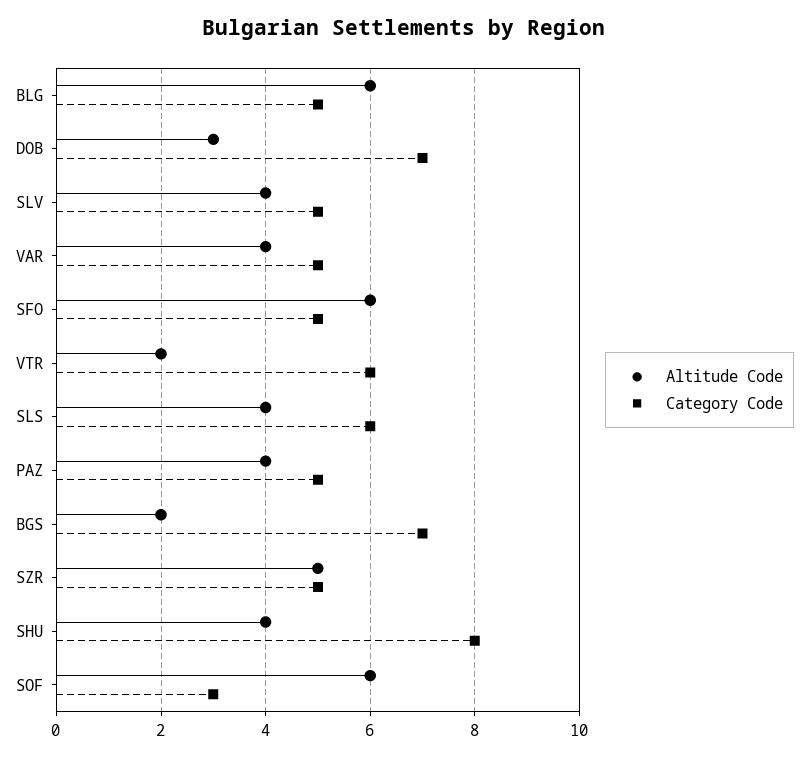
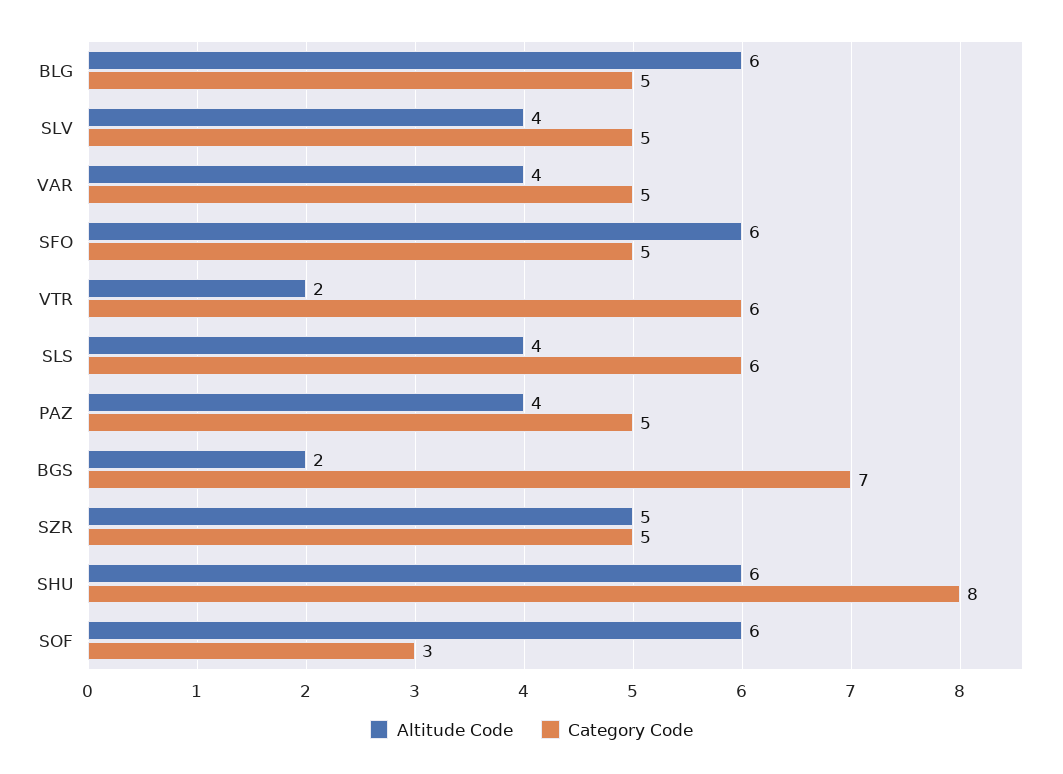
  {
    "Altitude Code": {
      "BLG": 6,
-     "DOB": 3,
      "SLV": 4,
      "VAR": 4,
      "SFO": 6,
      "VTR": 2,
      "SLS": 4,
      "PAZ": 4,
      "BGS": 2,
      "SZR": 5,
-     "SHU": 4,
+     "SHU": 6,
      "SOF": 6
    },
    "Category Code": {
      "BLG": 5,
-     "DOB": 7,
      "SLV": 5,
      "VAR": 5,
      "SFO": 5,
      "VTR": 6,
      "SLS": 6,
      "PAZ": 5,
      "BGS": 7,
      "SZR": 5,
      "SHU": 8,
      "SOF": 3
    }
  }

